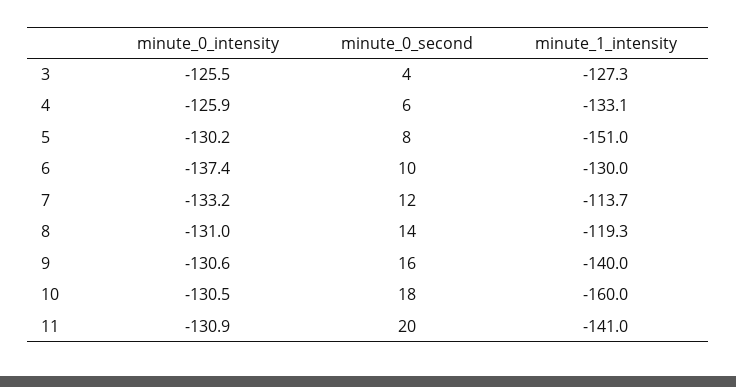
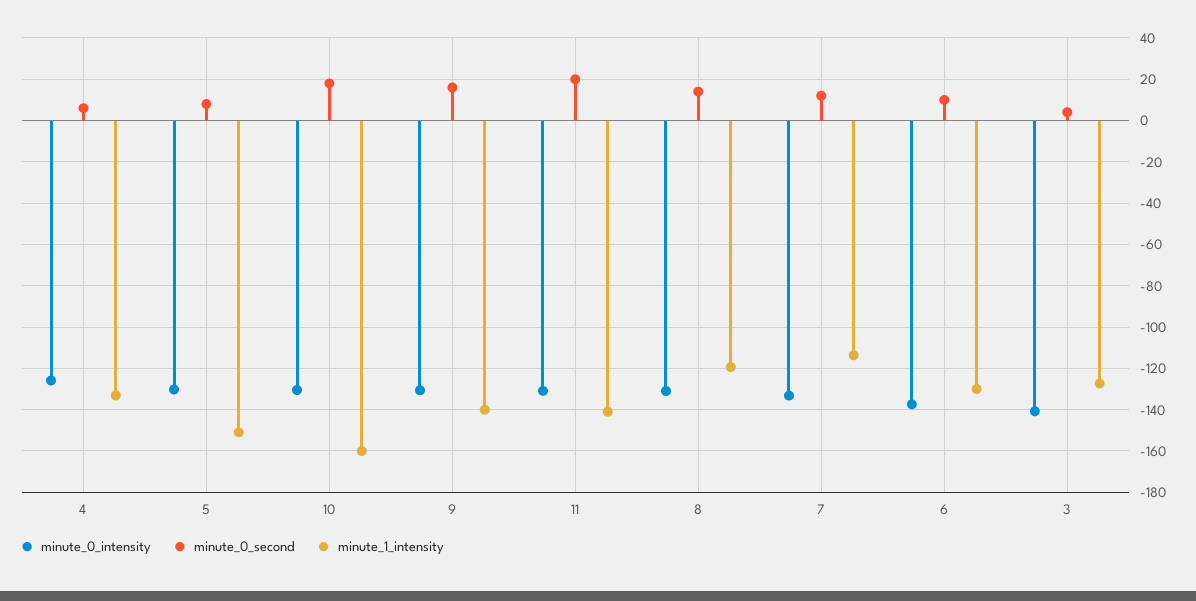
  {
    "minute_0_intensity": {
-     "3": -125.5,
+     "3": -140,
      "4": -125.9,
      "5": -130.2,
      "6": -137.4,
      "7": -133.2,
      "8": -131,
      "9": -130.6,
      "10": -130.5,
      "11": -130.9
    },
    "minute_0_second": {
      "3": 4,
      "4": 6,
      "5": 8,
      "6": 10,
      "7": 12,
      "8": 14,
      "9": 16,
      "10": 18,
      "11": 20
    },
    "minute_1_intensity": {
      "3": -127.3,
      "4": -133.1,
      "5": -151,
      "6": -130,
      "7": -113.7,
      "8": -119.3,
      "9": -140,
      "10": -160,
      "11": -141
    }
  }

